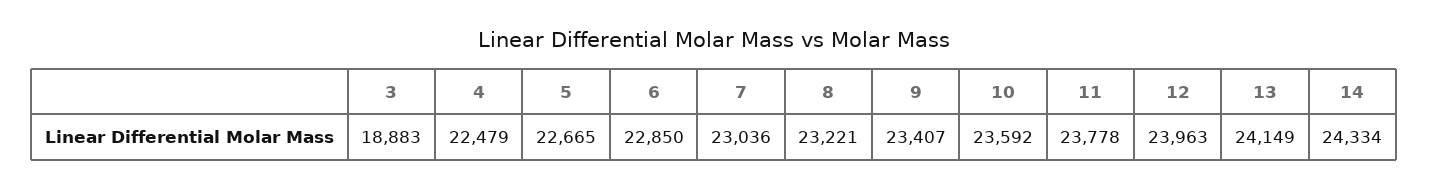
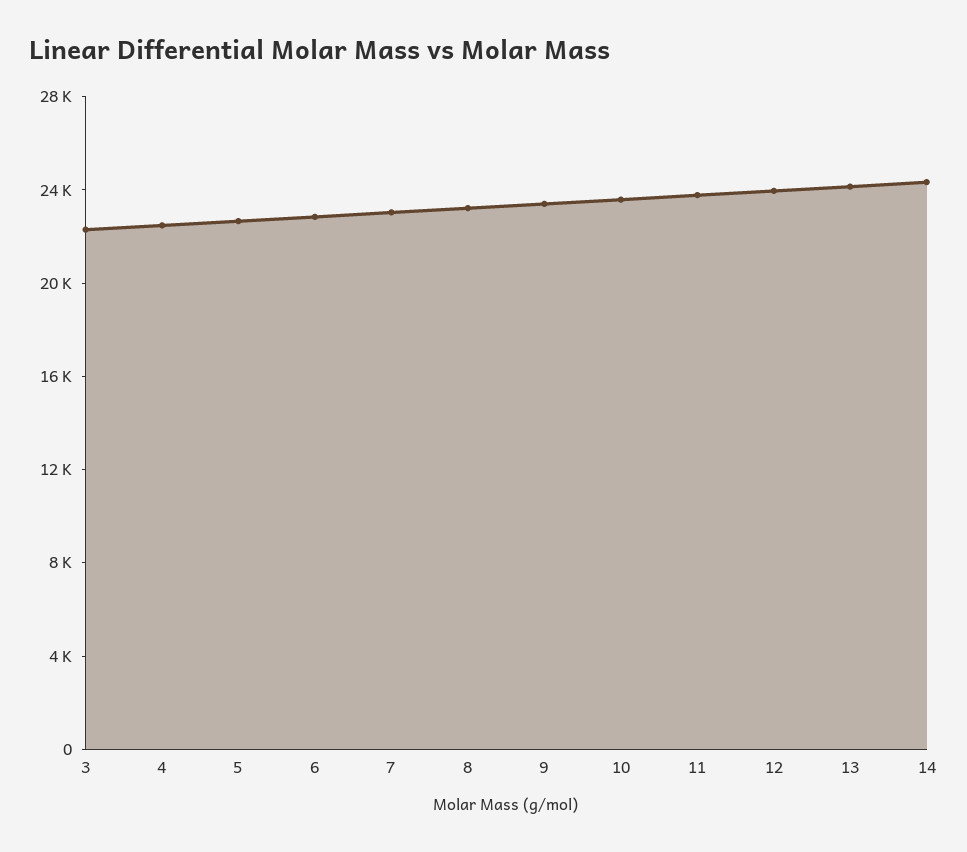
  {
-   "3": 18883,
+   "3": 22000,
    "4": 22479,
    "5": 22665,
    "6": 22850,
    "7": 23036,
    "8": 23221,
    "9": 23407,
    "10": 23592,
    "11": 23778,
    "12": 23963,
    "13": 24149,
    "14": 24334
  }

